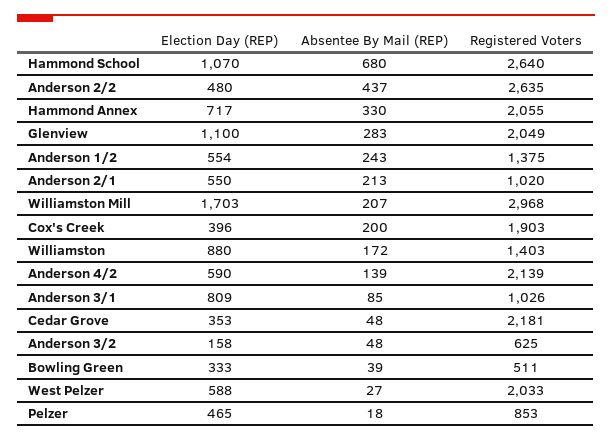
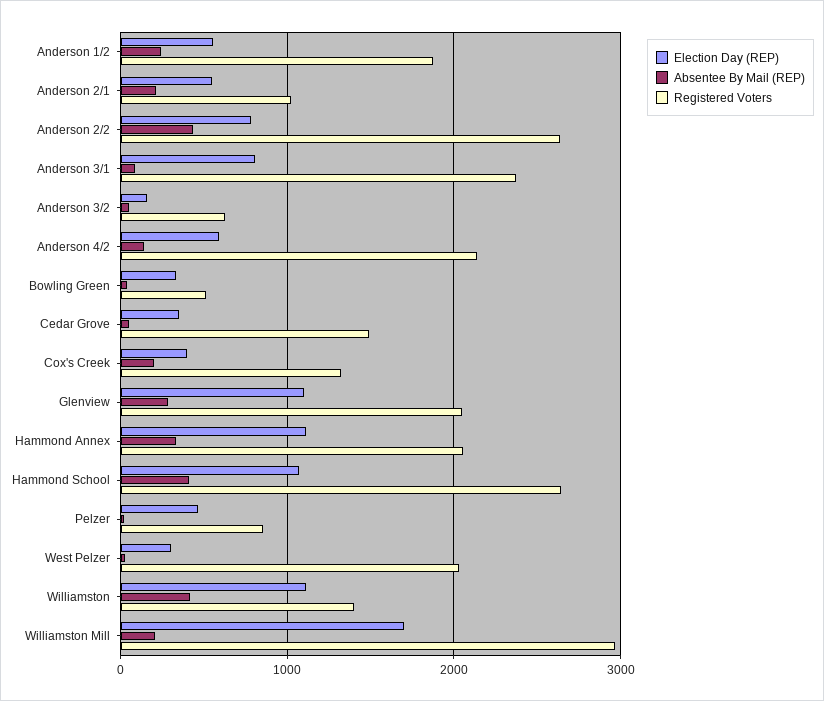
  {
    "Election Day (REP)": {
      "Hammond School": 1070,
-     "Anderson 2/2": 480,
+     "Anderson 2/2": 800,
-     "Hammond Annex": 717,
+     "Hammond Annex": 1100,
      "Glenview": 1100,
      "Anderson 1/2": 554,
      "Anderson 2/1": 550,
      "Williamston Mill": 1703,
      "Cox's Creek": 396,
-     "Williamston": 880,
+     "Williamston": 1100,
      "Anderson 4/2": 590,
      "Anderson 3/1": 809,
      "Cedar Grove": 353,
      "Anderson 3/2": 158,
      "Bowling Green": 333,
-     "West Pelzer": 588,
+     "West Pelzer": 300,
      "Pelzer": 465
    },
    "Absentee By Mail (REP)": {
-     "Hammond School": 680,
+     "Hammond School": 400,
      "Anderson 2/2": 437,
      "Hammond Annex": 330,
      "Glenview": 283,
      "Anderson 1/2": 243,
      "Anderson 2/1": 213,
      "Williamston Mill": 207,
      "Cox's Creek": 200,
-     "Williamston": 172,
+     "Williamston": 400,
      "Anderson 4/2": 139,
      "Anderson 3/1": 85,
      "Cedar Grove": 48,
      "Anderson 3/2": 48,
      "Bowling Green": 39,
      "West Pelzer": 27,
      "Pelzer": 18
    },
    "Registered Voters": {
      "Hammond School": 2640,
      "Anderson 2/2": 2635,
      "Hammond Annex": 2055,
      "Glenview": 2049,
-     "Anderson 1/2": 1375,
+     "Anderson 1/2": 1900,
      "Anderson 2/1": 1020,
      "Williamston Mill": 2968,
-     "Cox's Creek": 1903,
+     "Cox's Creek": 1300,
      "Williamston": 1403,
      "Anderson 4/2": 2139,
-     "Anderson 3/1": 1026,
+     "Anderson 3/1": 2400,
-     "Cedar Grove": 2181,
+     "Cedar Grove": 1500,
      "Anderson 3/2": 625,
      "Bowling Green": 511,
      "West Pelzer": 2033,
      "Pelzer": 853
    }
  }

